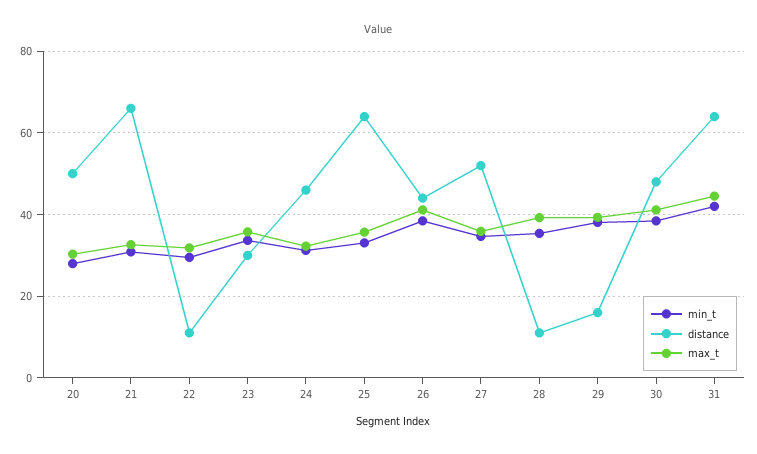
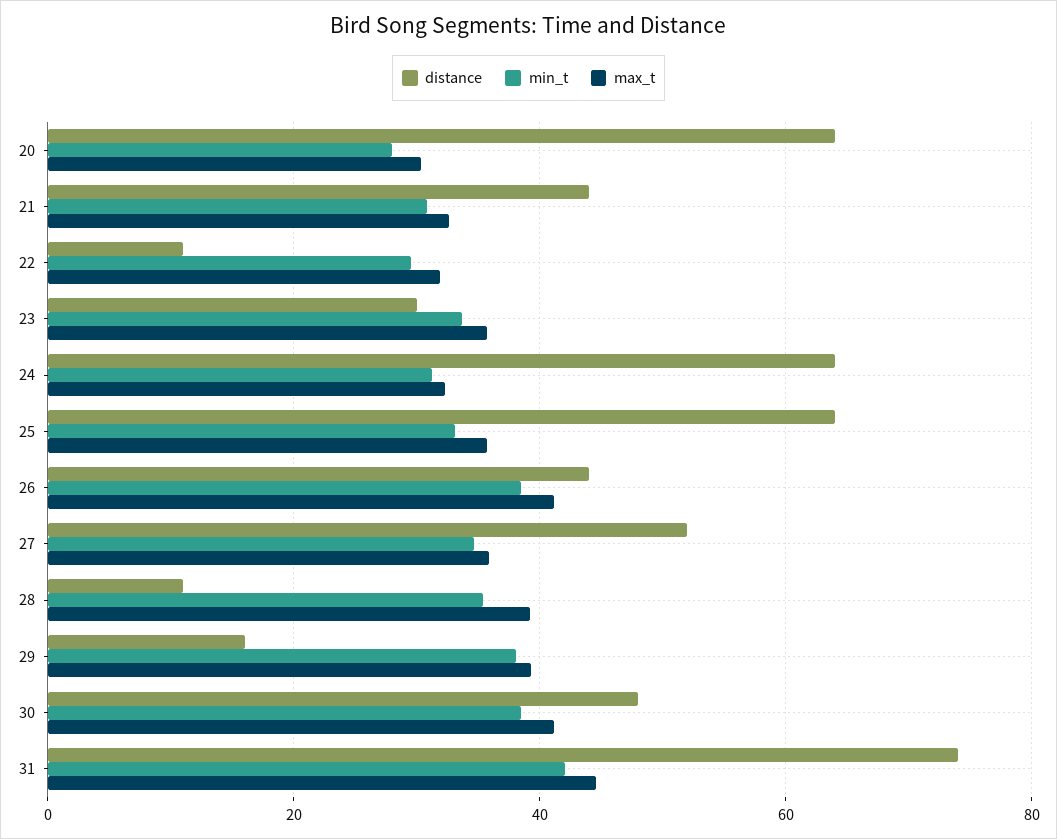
  {
    "min_t": {
      "20": 28,
      "21": 30,
      "22": 30,
      "23": 34,
      "24": 32,
      "25": 34,
      "26": 38,
      "27": 34,
      "28": 36,
      "29": 38,
      "30": 38,
      "31": 42
    },
    "distance": {
-     "20": 50,
+     "20": 64,
-     "21": 66,
+     "21": 44,
      "22": 12,
      "23": 30,
-     "24": 46,
+     "24": 64,
      "25": 64,
      "26": 44,
      "27": 52,
      "28": 12,
      "29": 16,
      "30": 48,
-     "31": 64
+     "31": 74
    },
    "max_t": {
      "20": 30,
      "21": 32,
      "22": 32,
      "23": 36,
      "24": 32,
      "25": 36,
      "26": 42,
      "27": 36,
      "28": 40,
      "29": 40,
      "30": 42,
      "31": 44
    }
  }

